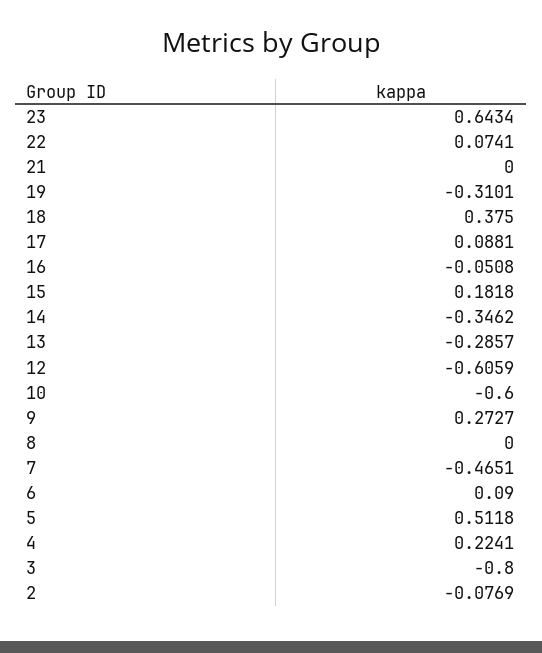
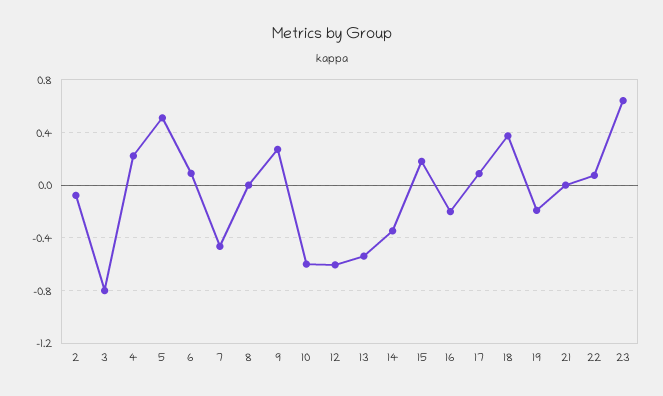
  {
    "23": 0.6434,
    "22": 0.0741,
    "21": 0,
-   "19": -0.3101,
+   "19": -0.2,
    "18": 0.375,
    "17": 0.0881,
-   "16": -0.0508,
+   "16": -0.2,
    "15": 0.1818,
    "14": -0.3462,
-   "13": -0.2857,
+   "13": -0.55,
    "12": -0.6059,
    "10": -0.6,
    "9": 0.2727,
    "8": 0,
    "7": -0.4651,
    "6": 0.09,
    "5": 0.5118,
    "4": 0.2241,
    "3": -0.8,
    "2": -0.0769
  }

